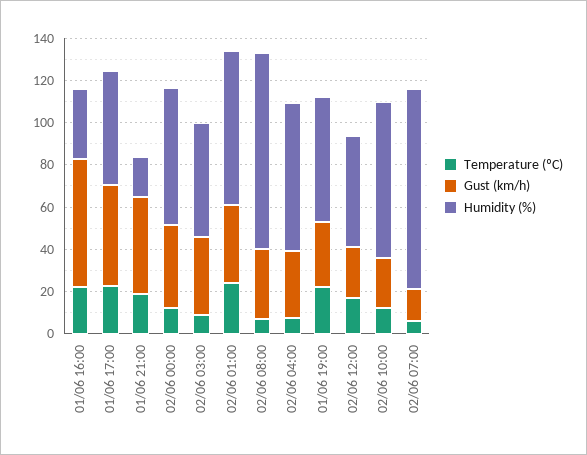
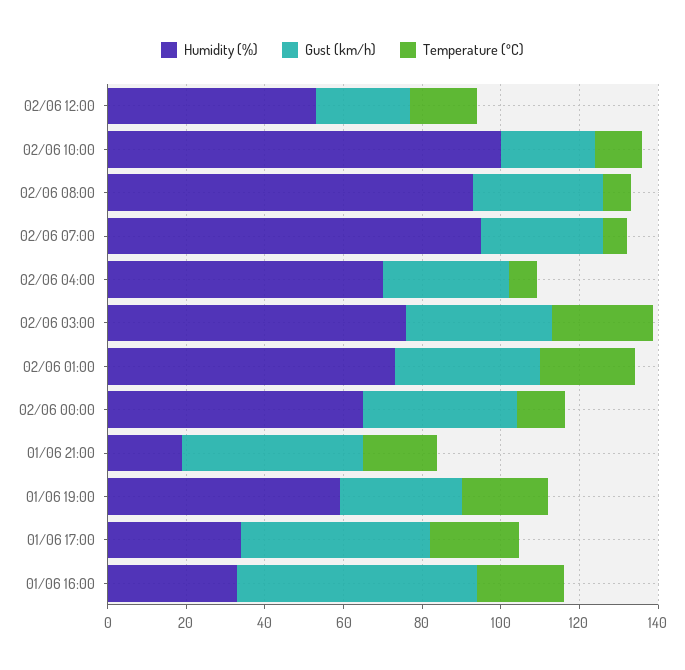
  {
    "Temperature (ºC)": {
      "01/06 16:00": 20,
      "01/06 17:00": 25,
      "01/06 21:00": 20,
      "02/06 00:00": 10,
-     "02/06 03:00": 10,
+     "02/06 03:00": 25,
      "02/06 01:00": 25,
      "02/06 08:00": 5,
      "02/06 04:00": 5,
      "01/06 19:00": 20,
      "02/06 12:00": 15,
      "02/06 10:00": 10,
      "02/06 07:00": 5
    },
    "Gust (km/h)": {
      "01/06 16:00": 60,
      "01/06 17:00": 50,
      "01/06 21:00": 45,
      "02/06 00:00": 40,
      "02/06 03:00": 35,
      "02/06 01:00": 35,
      "02/06 08:00": 35,
      "02/06 04:00": 30,
      "01/06 19:00": 30,
      "02/06 12:00": 25,
      "02/06 10:00": 25,
-     "02/06 07:00": 15
+     "02/06 07:00": 30
    },
    "Humidity (%)": {
      "01/06 16:00": 35,
-     "01/06 17:00": 55,
+     "01/06 17:00": 35,
      "01/06 21:00": 20,
      "02/06 00:00": 65,
-     "02/06 03:00": 55,
+     "02/06 03:00": 75,
      "02/06 01:00": 75,
      "02/06 08:00": 95,
      "02/06 04:00": 70,
      "01/06 19:00": 60,
      "02/06 12:00": 55,
-     "02/06 10:00": 75,
+     "02/06 10:00": 100,
      "02/06 07:00": 95
    }
  }

